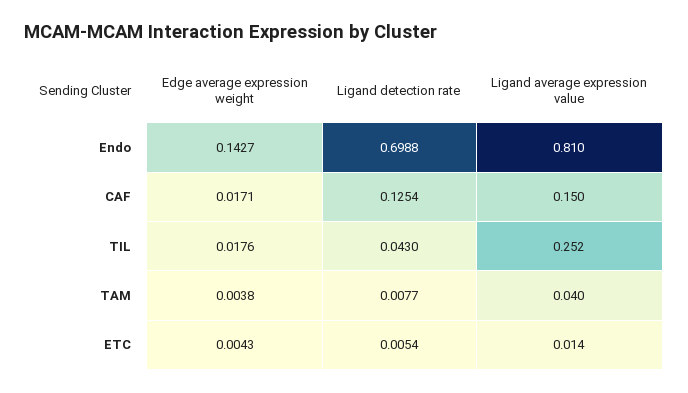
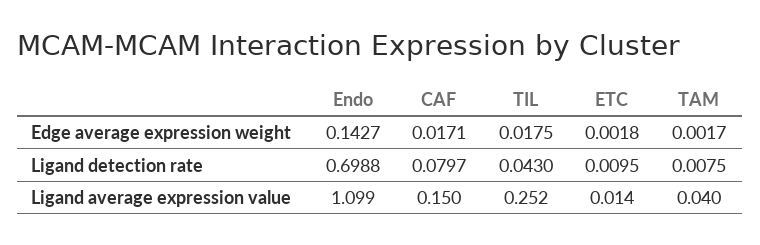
  {
    "Edge average expression weight": {
      "Endo": 0.1427,
      "CAF": 0.0171,
-     "TIL": 0.0176,
+     "TIL": 0.0175,
-     "TAM": 0.0038,
+     "TAM": 0.0017,
-     "ETC": 0.0043
+     "ETC": 0.0018
    },
    "Ligand detection rate": {
      "Endo": 0.6988,
-     "CAF": 0.1254,
+     "CAF": 0.0797,
      "TIL": 0.043,
-     "TAM": 0.0077,
+     "TAM": 0.0075,
-     "ETC": 0.0054
+     "ETC": 0.0095
    },
    "Ligand average expression value": {
-     "Endo": 0.81,
+     "Endo": 1.099,
      "CAF": 0.15,
      "TIL": 0.252,
      "TAM": 0.04,
      "ETC": 0.014
    }
  }

